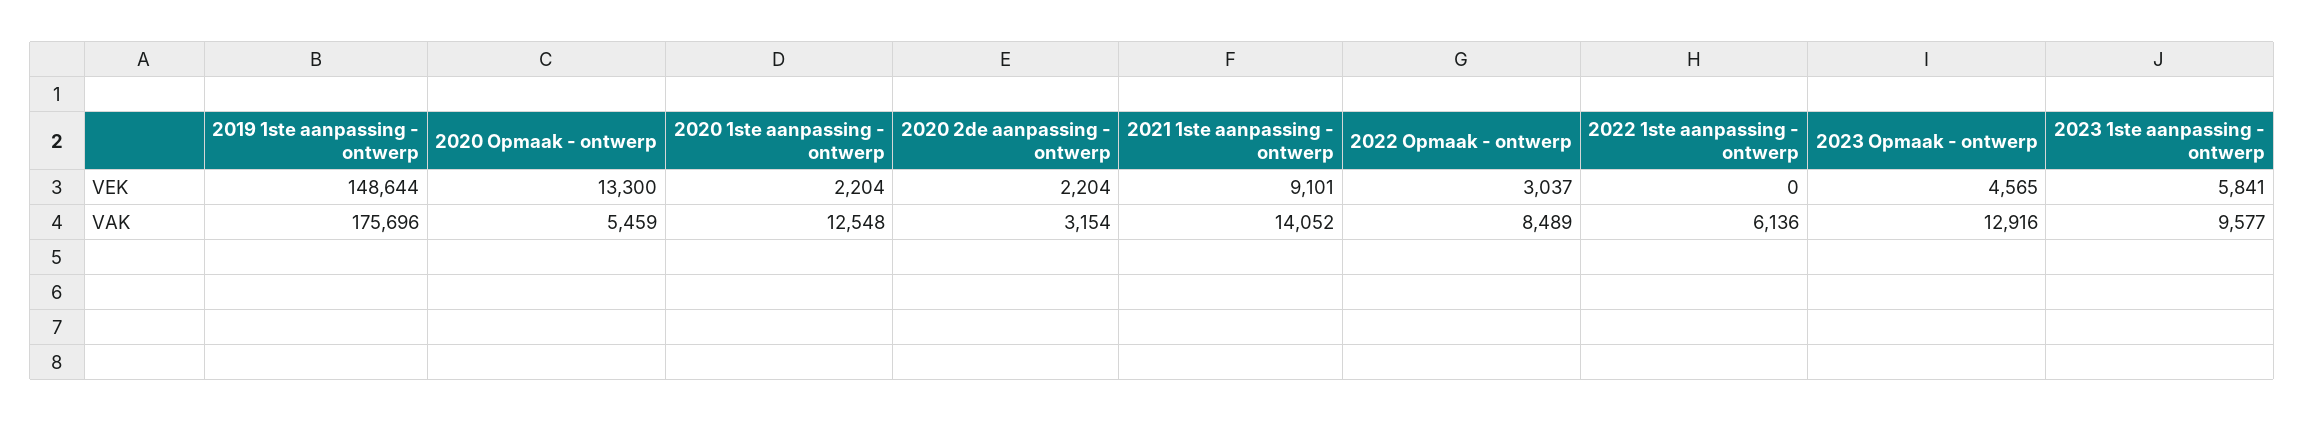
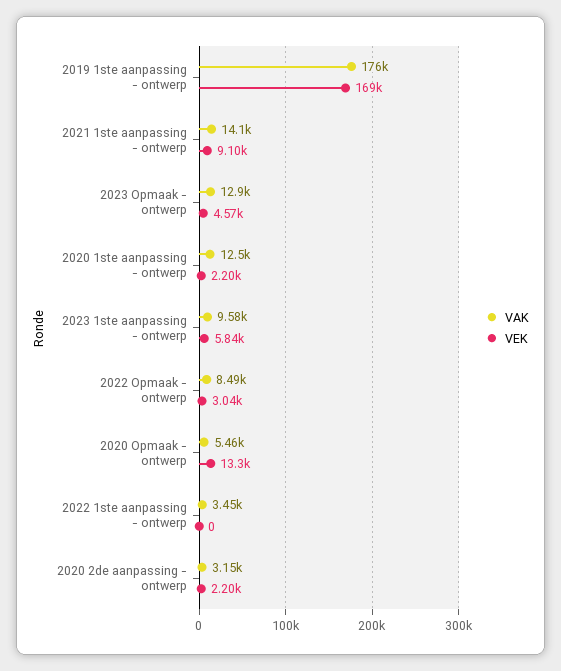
  {
    "VEK": {
-     "2019 1ste aanpassing - ontwerp": 148644,
+     "2019 1ste aanpassing - ontwerp": 169000,
      "2020 Opmaak - ontwerp": 13300,
      "2020 1ste aanpassing - ontwerp": 2204,
      "2020 2de aanpassing - ontwerp": 2204,
      "2021 1ste aanpassing - ontwerp": 9101,
      "2022 Opmaak - ontwerp": 3037,
      "2022 1ste aanpassing - ontwerp": 0,
      "2023 Opmaak - ontwerp": 4565,
      "2023 1ste aanpassing - ontwerp": 5841
    },
    "VAK": {
      "2019 1ste aanpassing - ontwerp": 175696,
      "2020 Opmaak - ontwerp": 5459,
      "2020 1ste aanpassing - ontwerp": 12548,
      "2020 2de aanpassing - ontwerp": 3154,
      "2021 1ste aanpassing - ontwerp": 14052,
      "2022 Opmaak - ontwerp": 8489,
-     "2022 1ste aanpassing - ontwerp": 6136,
+     "2022 1ste aanpassing - ontwerp": 3450,
      "2023 Opmaak - ontwerp": 12916,
      "2023 1ste aanpassing - ontwerp": 9577
    }
  }

